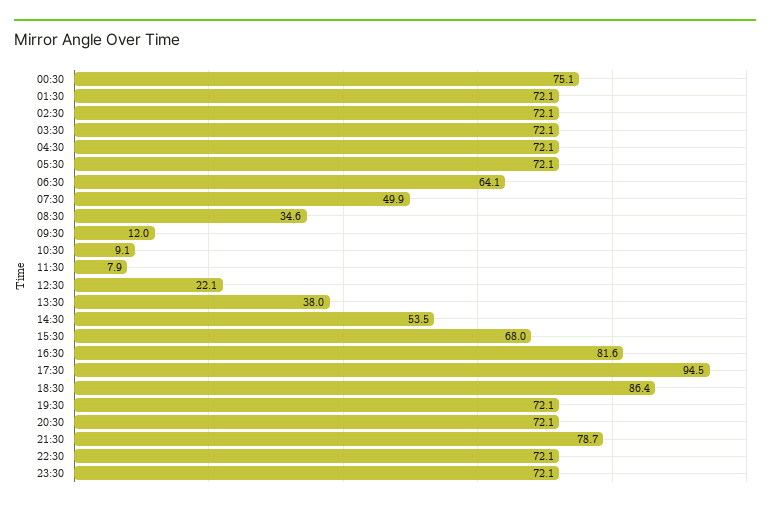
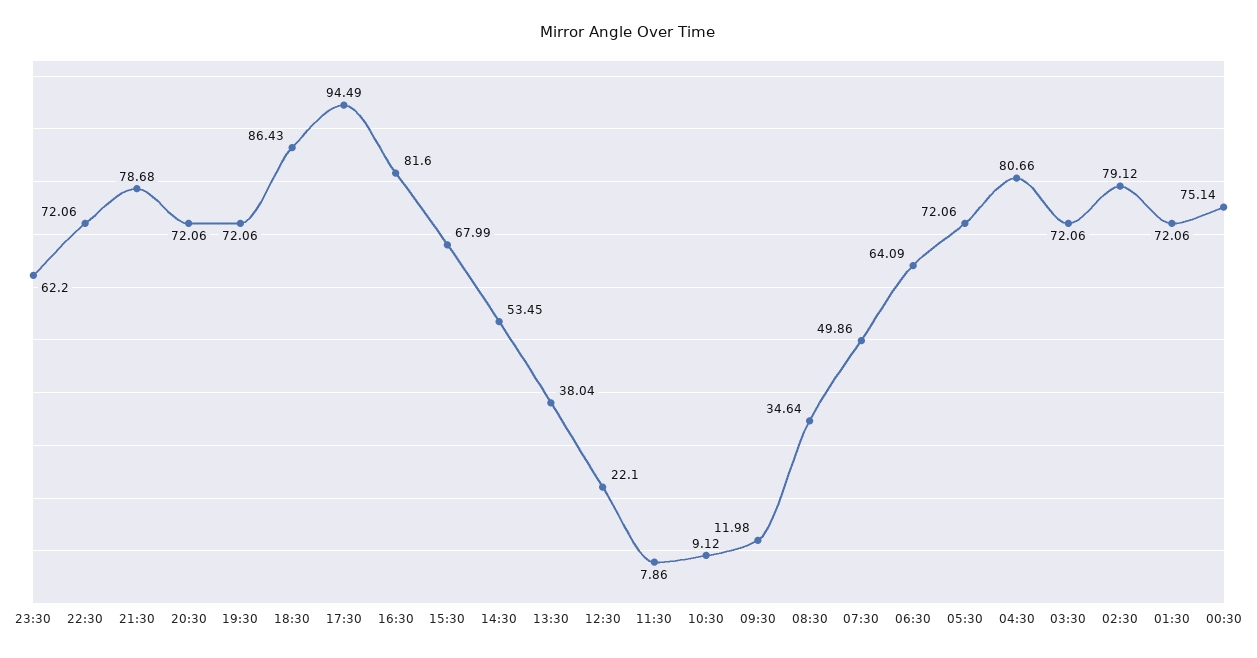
  {
    "00:30": 75.14,
    "01:30": 72.06,
-   "02:30": 72.1,
+   "02:30": 79.12,
    "03:30": 72.06,
-   "04:30": 72.1,
+   "04:30": 80.66,
    "05:30": 72.06,
    "06:30": 64.09,
    "07:30": 49.86,
    "08:30": 34.64,
    "09:30": 11.98,
    "10:30": 9.12,
    "11:30": 7.86,
    "12:30": 22.1,
    "13:30": 38.04,
    "14:30": 53.45,
    "15:30": 67.99,
    "16:30": 81.6,
    "17:30": 94.49,
    "18:30": 86.43,
    "19:30": 72.06,
    "20:30": 72.06,
    "21:30": 78.68,
    "22:30": 72.06,
-   "23:30": 72.1
+   "23:30": 62.2
  }

